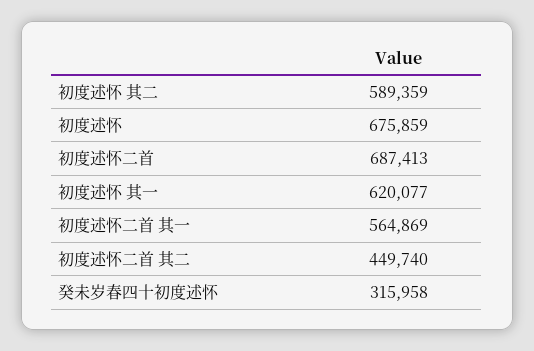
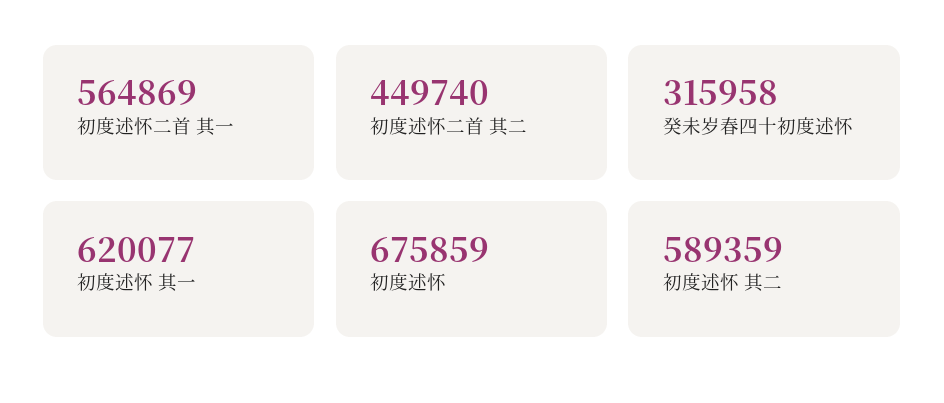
  {
    "初度述怀 其二": 589359,
    "初度述怀": 675859,
-   "初度述怀二首": 687413,
    "初度述怀 其一": 620077,
    "初度述怀二首 其一": 564869,
    "初度述怀二首 其二": 449740,
    "癸未岁春四十初度述怀": 315958
  }

